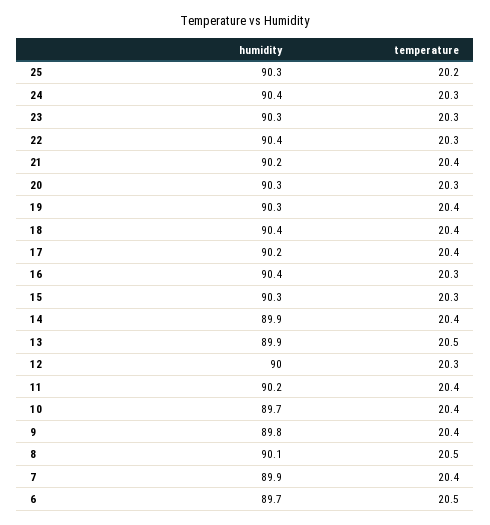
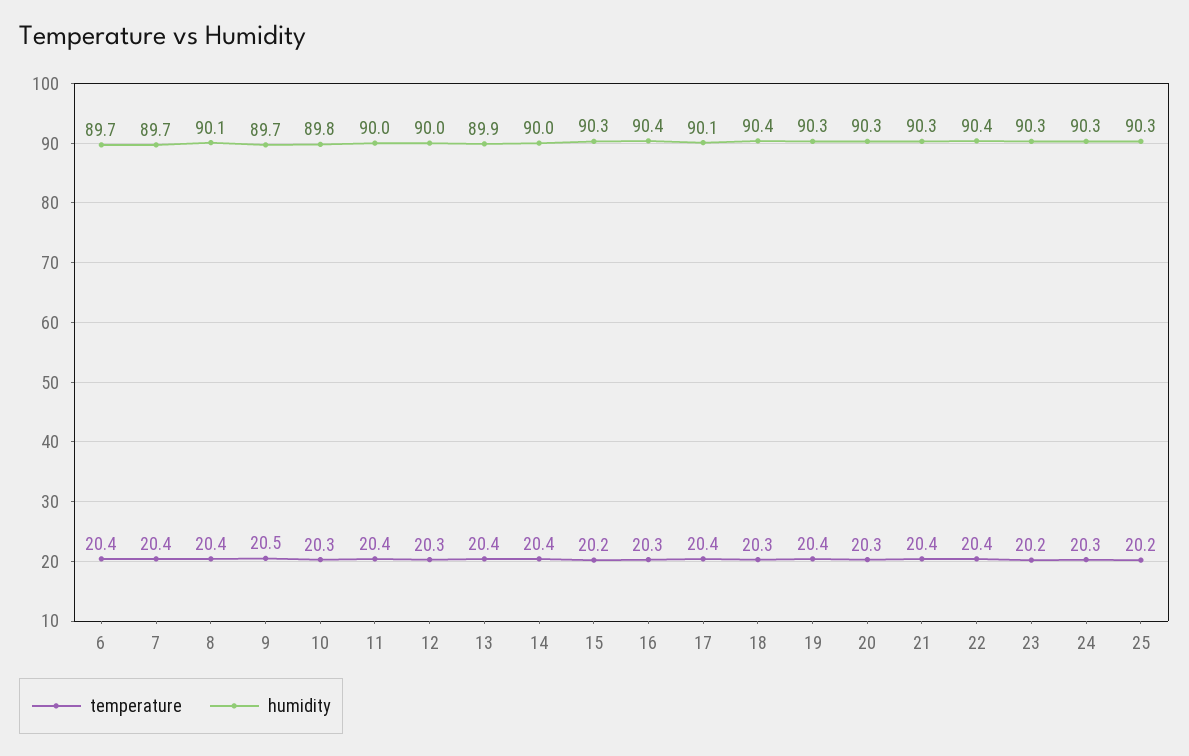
  {
    "humidity": {
      "25": 90.3,
-     "24": 90.4,
+     "24": 90.3,
      "23": 90.3,
      "22": 90.4,
-     "21": 90.2,
+     "21": 90.3,
      "20": 90.3,
      "19": 90.3,
      "18": 90.4,
-     "17": 90.2,
+     "17": 90.1,
      "16": 90.4,
      "15": 90.3,
-     "14": 89.9,
+     "14": 90,
      "13": 89.9,
      "12": 90,
-     "11": 90.2,
+     "11": 90,
-     "10": 89.7,
+     "10": 89.8,
-     "9": 89.8,
+     "9": 89.7,
      "8": 90.1,
-     "7": 89.9,
+     "7": 89.7,
      "6": 89.7
    },
    "temperature": {
      "25": 20.2,
      "24": 20.3,
-     "23": 20.3,
+     "23": 20.2,
-     "22": 20.3,
+     "22": 20.4,
      "21": 20.4,
      "20": 20.3,
      "19": 20.4,
-     "18": 20.4,
+     "18": 20.3,
      "17": 20.4,
      "16": 20.3,
-     "15": 20.3,
+     "15": 20.2,
      "14": 20.4,
-     "13": 20.5,
+     "13": 20.4,
      "12": 20.3,
      "11": 20.4,
-     "10": 20.4,
+     "10": 20.3,
-     "9": 20.4,
+     "9": 20.5,
-     "8": 20.5,
+     "8": 20.4,
      "7": 20.4,
-     "6": 20.5
+     "6": 20.4
    }
  }

